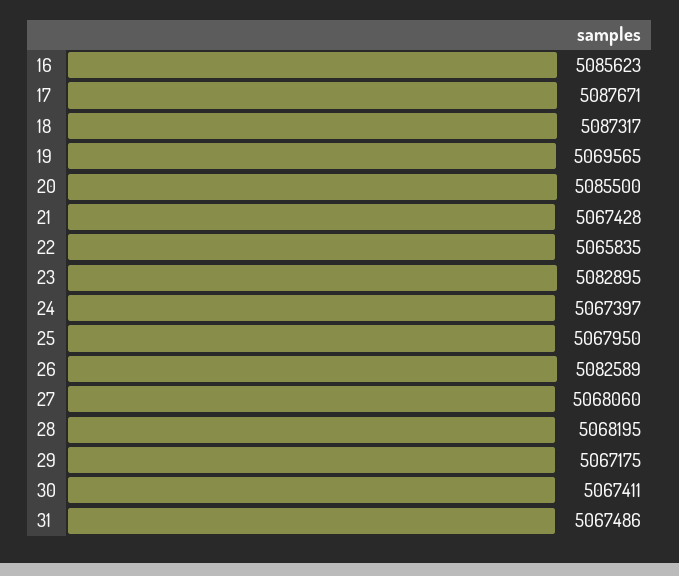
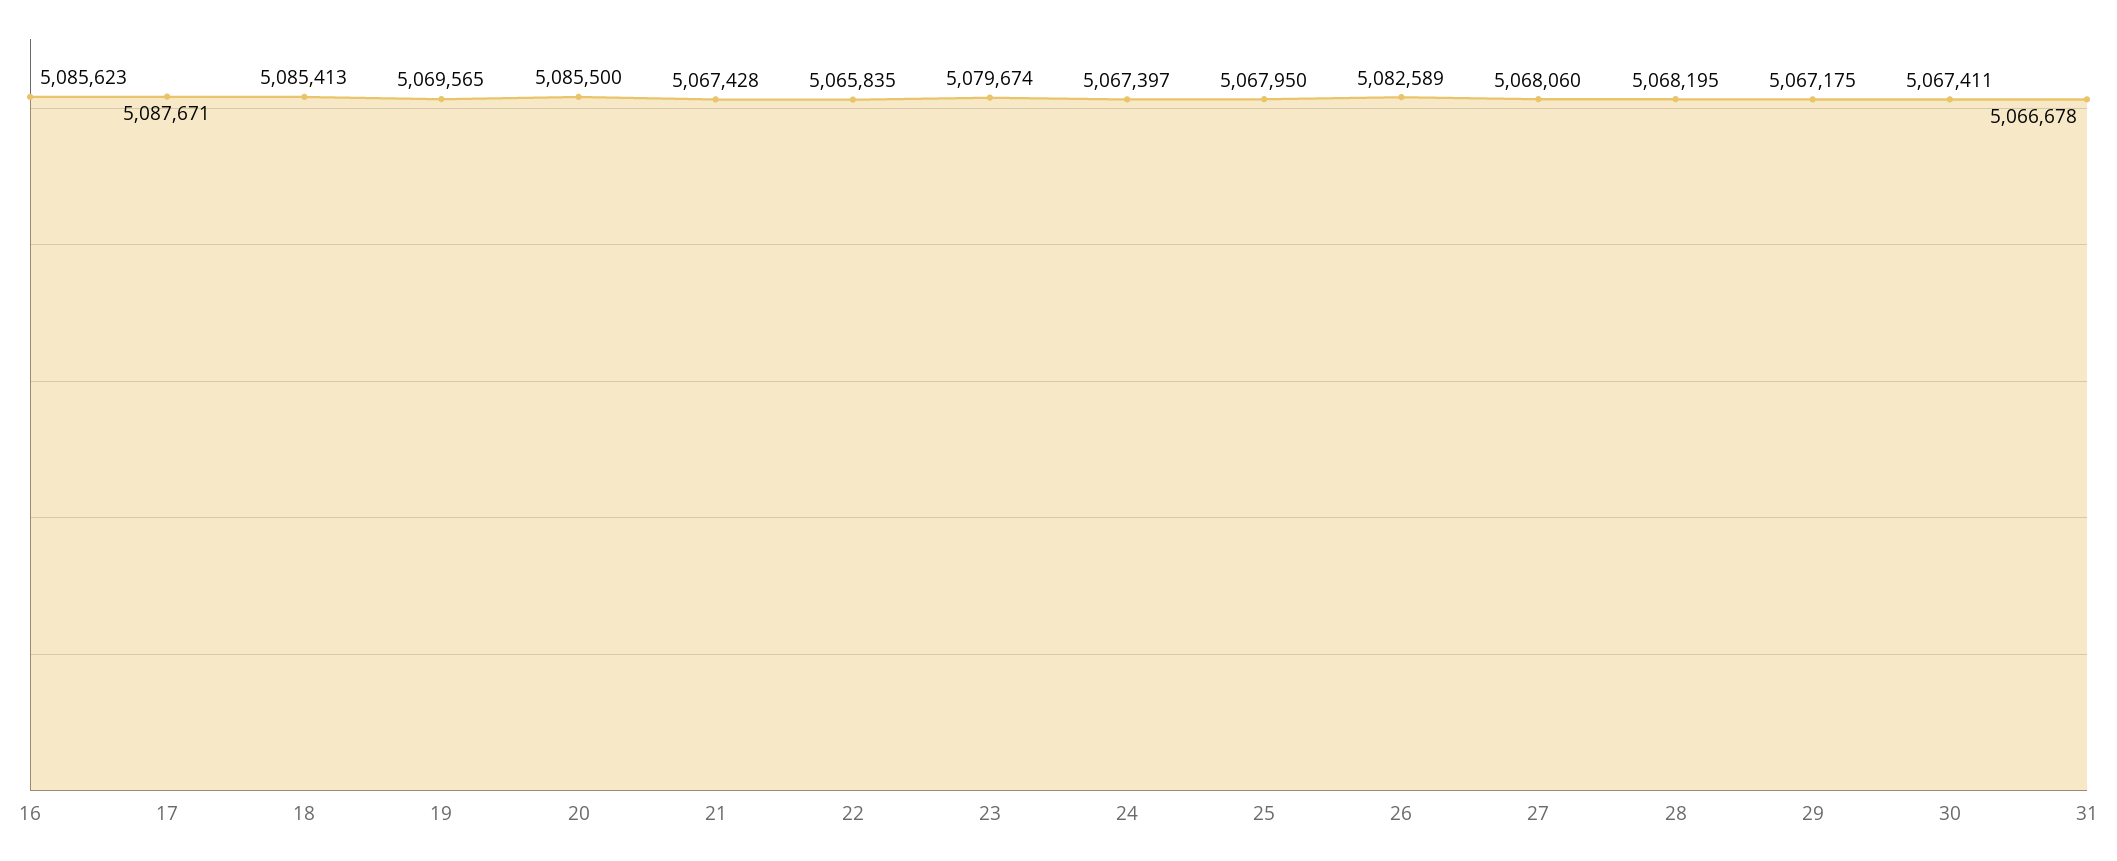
  {
    "16": 5085623,
    "17": 5087671,
-   "18": 5087317,
+   "18": 5085413,
    "19": 5069565,
    "20": 5085500,
    "21": 5067428,
    "22": 5065835,
-   "23": 5082895,
+   "23": 5079674,
    "24": 5067397,
    "25": 5067950,
    "26": 5082589,
    "27": 5068060,
    "28": 5068195,
    "29": 5067175,
    "30": 5067411,
-   "31": 5067486
+   "31": 5066678
  }

